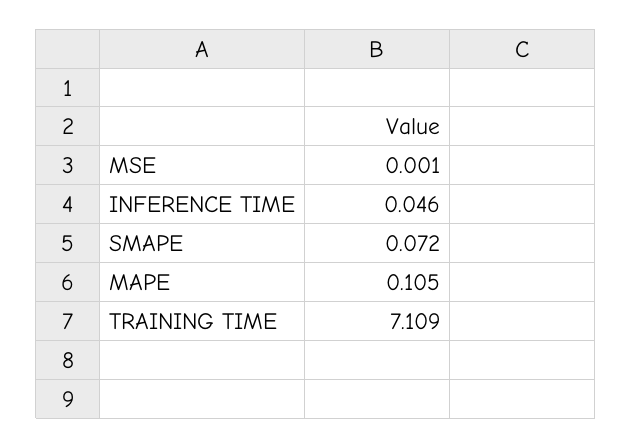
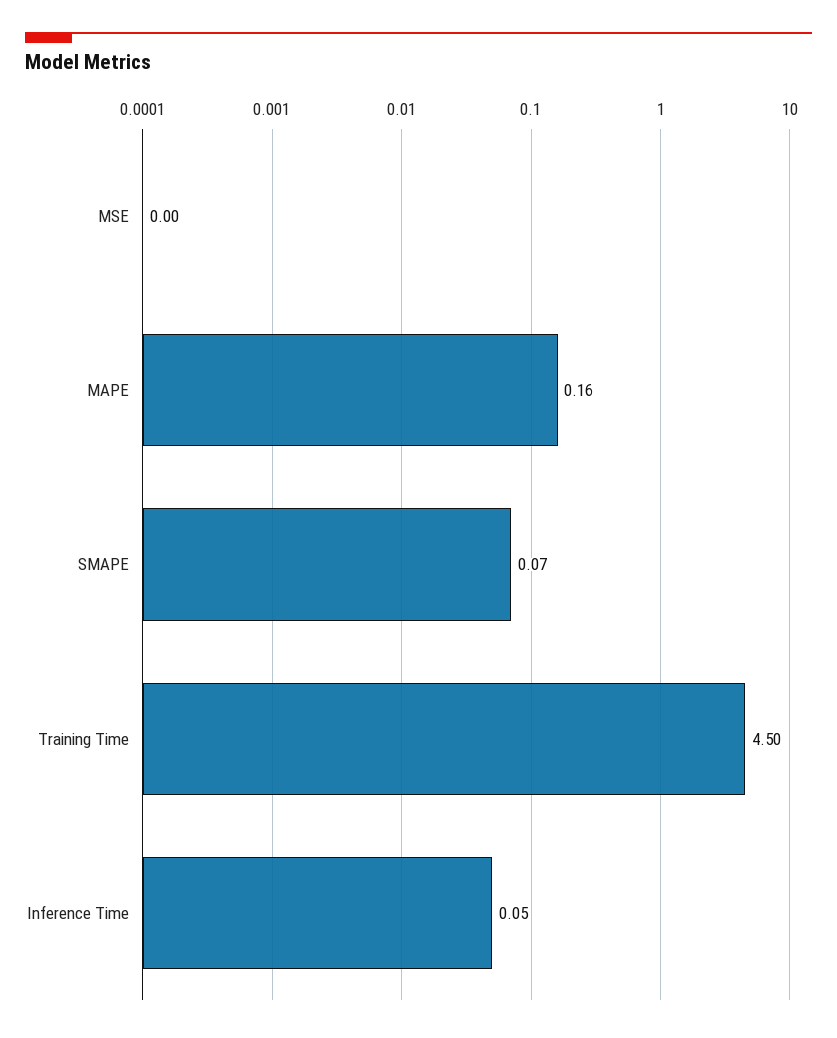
  {
    "MSE": 0.001,
    "INFERENCE TIME": 0.046,
    "SMAPE": 0.072,
-   "MAPE": 0.105,
+   "MAPE": 0.16,
-   "TRAINING TIME": 7.109
+   "TRAINING TIME": 4.5
  }

